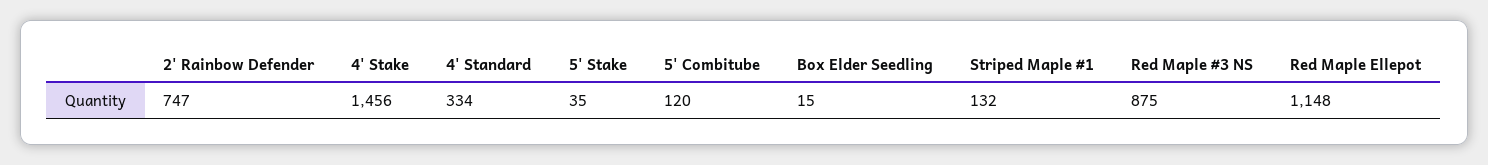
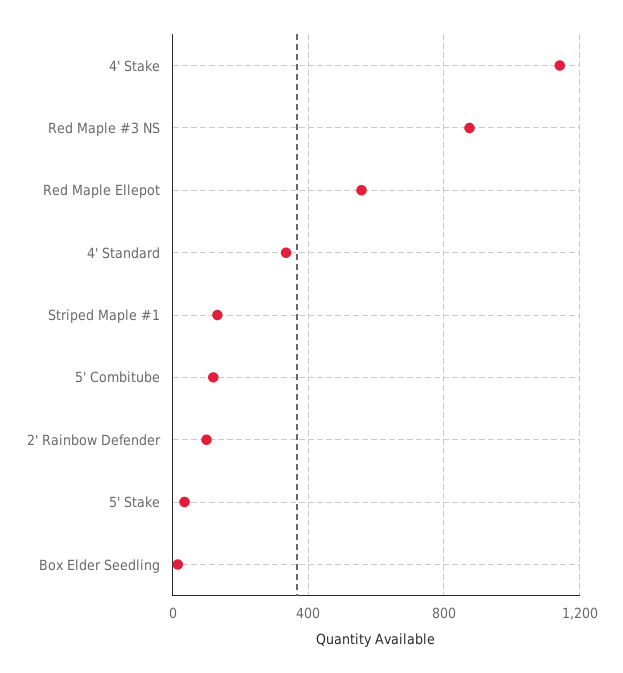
  {
-   "2' Rainbow Defender": 747,
+   "2' Rainbow Defender": 100,
-   "4' Stake": 1456,
+   "4' Stake": 1150,
    "4' Standard": 334,
    "5' Stake": 35,
    "5' Combitube": 120,
    "Box Elder Seedling": 15,
    "Striped Maple #1": 132,
    "Red Maple #3 NS": 875,
-   "Red Maple Ellepot": 1148
+   "Red Maple Ellepot": 550
  }

